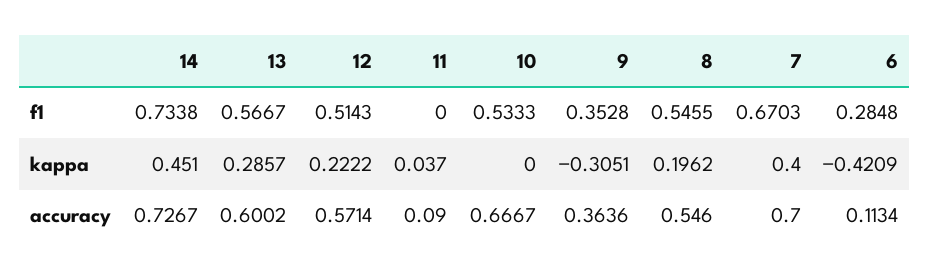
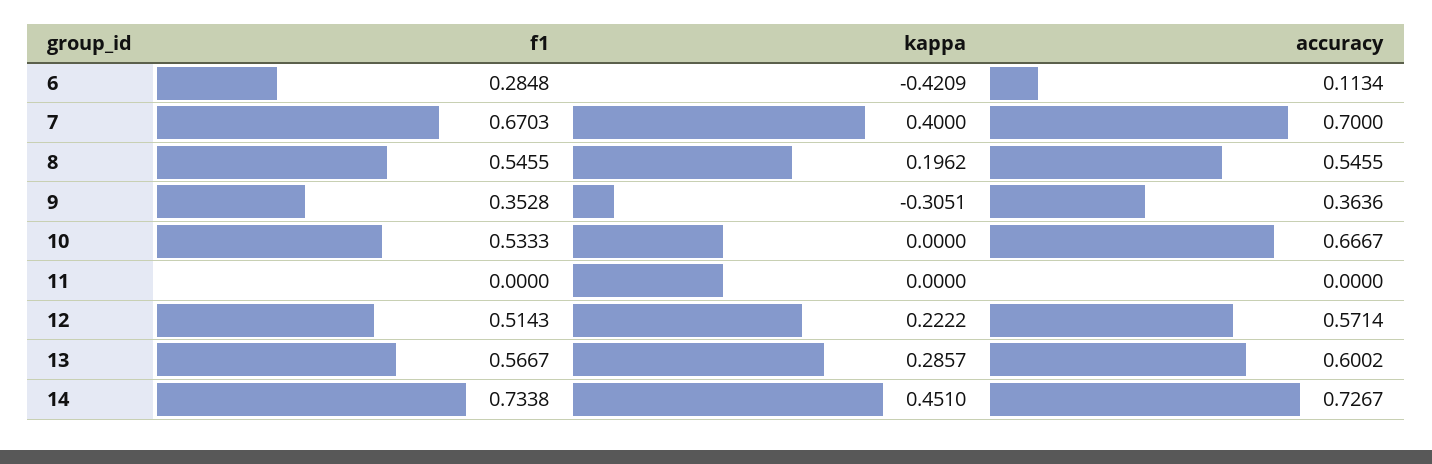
  {
    "14": {
      "f1": 0.7338,
      "kappa": 0.451,
      "accuracy": 0.7267
    },
    "13": {
      "f1": 0.5667,
      "kappa": 0.2857,
      "accuracy": 0.6002
    },
    "12": {
      "f1": 0.5143,
      "kappa": 0.2222,
      "accuracy": 0.5714
    },
    "11": {
      "f1": 0,
-     "kappa": 0.037,
+     "kappa": 0,
-     "accuracy": 0.09
+     "accuracy": 0
    },
    "10": {
      "f1": 0.5333,
      "kappa": 0,
      "accuracy": 0.6667
    },
    "9": {
      "f1": 0.3528,
      "kappa": -0.3051,
      "accuracy": 0.3636
    },
    "8": {
      "f1": 0.5455,
      "kappa": 0.1962,
-     "accuracy": 0.546
+     "accuracy": 0.5455
    },
    "7": {
      "f1": 0.6703,
      "kappa": 0.4,
      "accuracy": 0.7
    },
    "6": {
      "f1": 0.2848,
      "kappa": -0.4209,
      "accuracy": 0.1134
    }
  }

